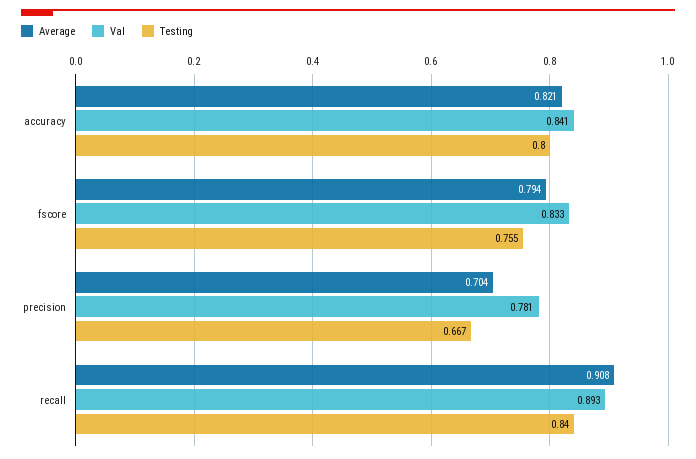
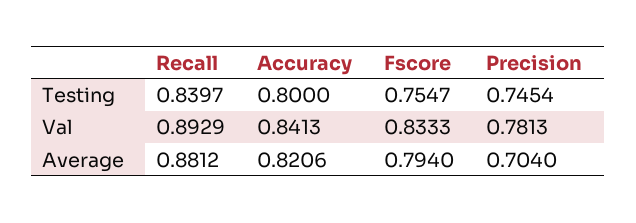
  {
    "Average": {
      "accuracy": 0.8206,
      "fscore": 0.794,
      "precision": 0.704,
-     "recall": 0.908
+     "recall": 0.8812
    },
    "Val": {
      "accuracy": 0.8413,
      "fscore": 0.8333,
      "precision": 0.7813,
      "recall": 0.8929
    },
    "Testing": {
      "accuracy": 0.8,
      "fscore": 0.7547,
-     "precision": 0.667,
+     "precision": 0.7454,
      "recall": 0.8397
    }
  }

